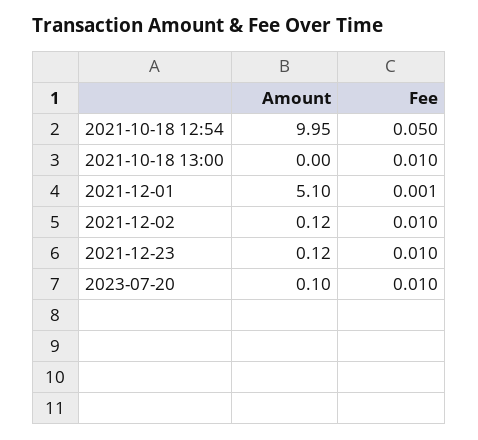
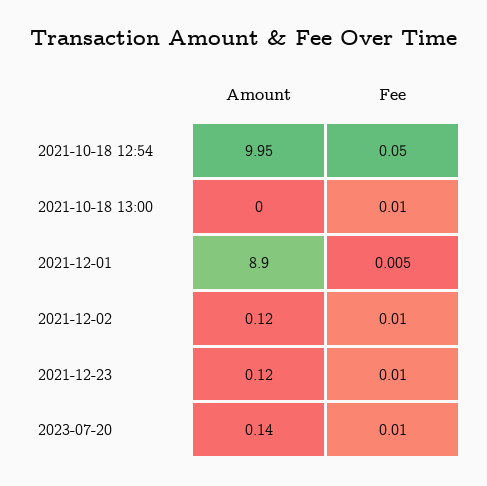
  {
    "Amount": {
      "2021-10-18 12:54": 9.95,
      "2021-10-18 13:00": 0,
-     "2021-12-01": 5.1,
+     "2021-12-01": 8.9,
      "2021-12-02": 0.12,
      "2021-12-23": 0.12,
-     "2023-07-20": 0.1
+     "2023-07-20": 0.14
    },
    "Fee": {
      "2021-10-18 12:54": 0.05,
      "2021-10-18 13:00": 0.01,
-     "2021-12-01": 0.001,
+     "2021-12-01": 0.005,
      "2021-12-02": 0.01,
      "2021-12-23": 0.01,
      "2023-07-20": 0.01
    }
  }

